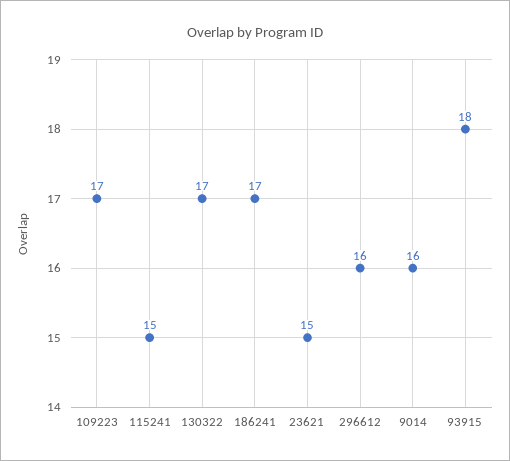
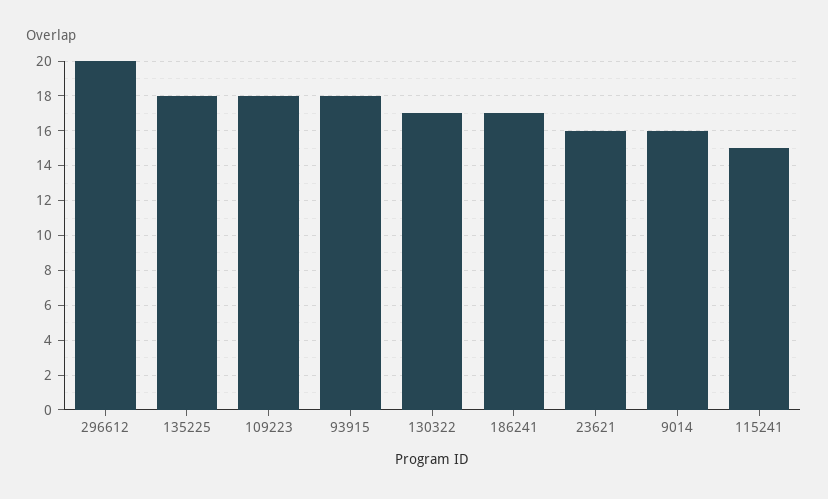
  {
-   "109223": 17,
+   "109223": 18,
    "115241": 15,
    "130322": 17,
    "186241": 17,
-   "23621": 15,
+   "23621": 16,
-   "296612": 16,
+   "296612": 20,
    "9014": 16,
-   "93915": 18
+   "93915": 18,
+   "135225": 18
  }

